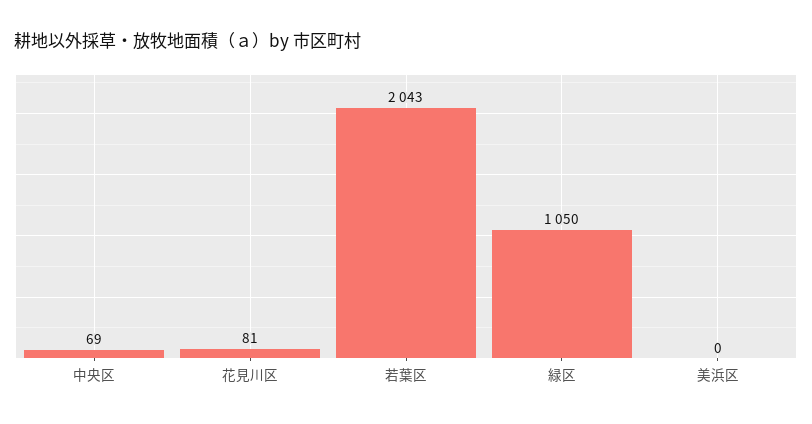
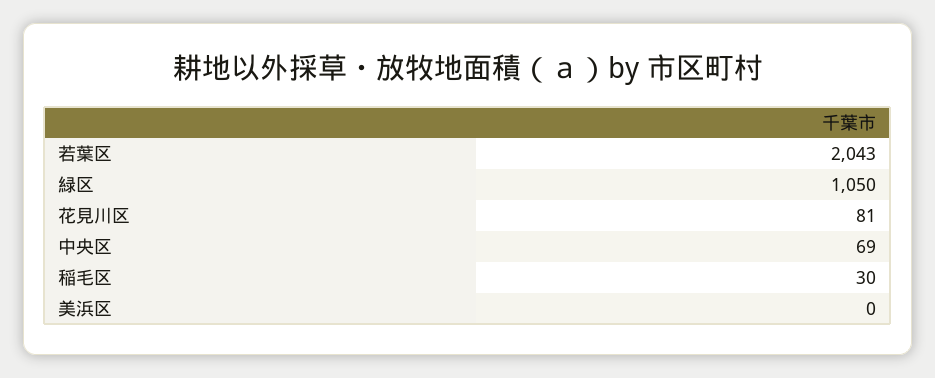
  {
    "中央区": 69,
    "花見川区": 81,
    "若葉区": 2043,
    "緑区": 1050,
-   "美浜区": 0
+   "美浜区": 0,
+   "稲毛区": 30
  }

